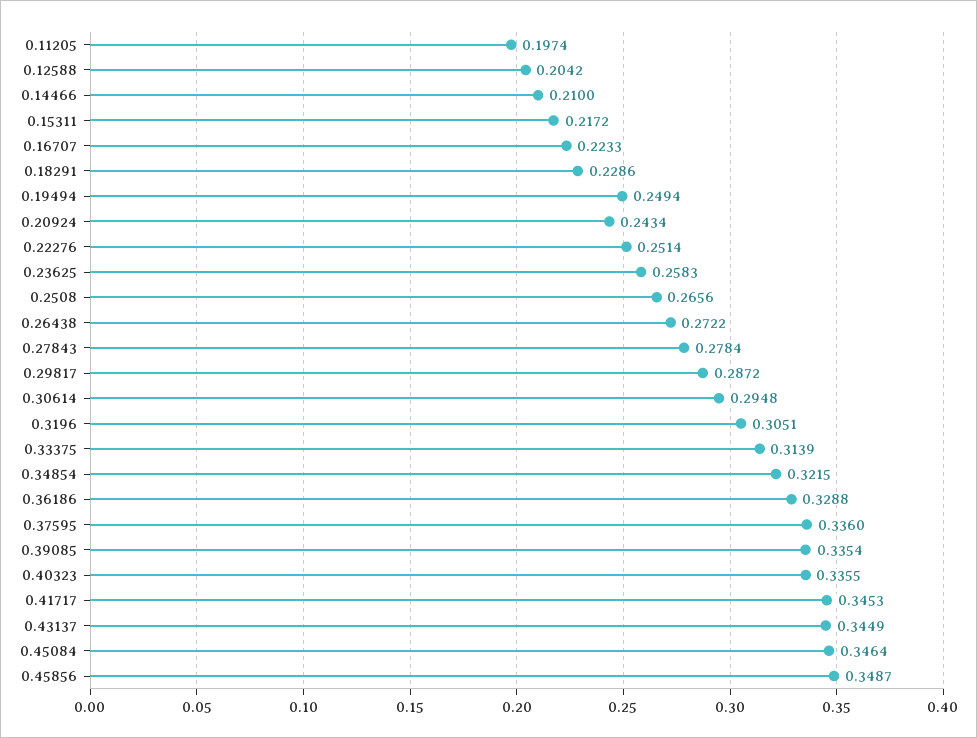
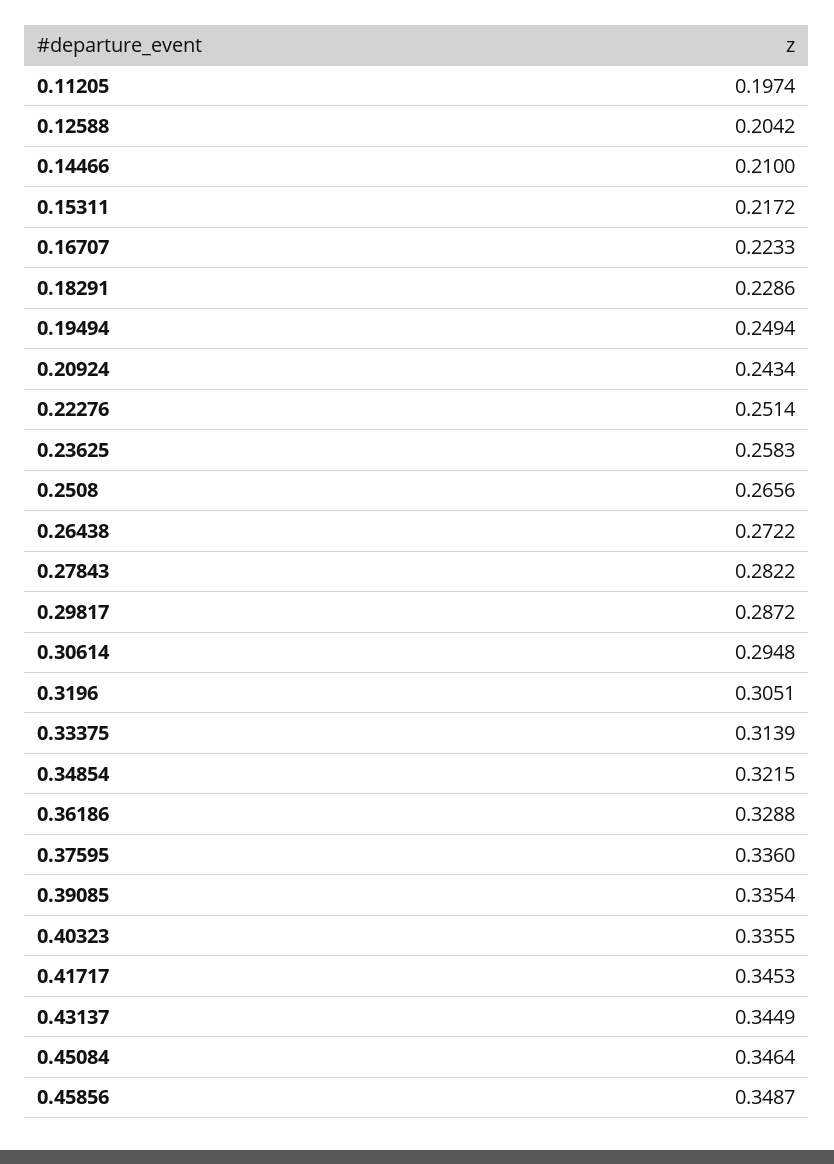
  {
    "0.11205": 0.1974,
    "0.12588": 0.2042,
    "0.14466": 0.21,
    "0.15311": 0.2172,
    "0.16707": 0.2233,
    "0.18291": 0.2286,
    "0.19494": 0.2494,
    "0.20924": 0.2434,
    "0.22276": 0.2514,
    "0.23625": 0.2583,
    "0.2508": 0.2656,
    "0.26438": 0.2722,
-   "0.27843": 0.2784,
+   "0.27843": 0.2822,
    "0.29817": 0.2872,
    "0.30614": 0.2948,
    "0.3196": 0.3051,
    "0.33375": 0.3139,
    "0.34854": 0.3215,
    "0.36186": 0.3288,
    "0.37595": 0.336,
    "0.39085": 0.3354,
    "0.40323": 0.3355,
    "0.41717": 0.3453,
    "0.43137": 0.3449,
    "0.45084": 0.3464,
    "0.45856": 0.3487
  }

